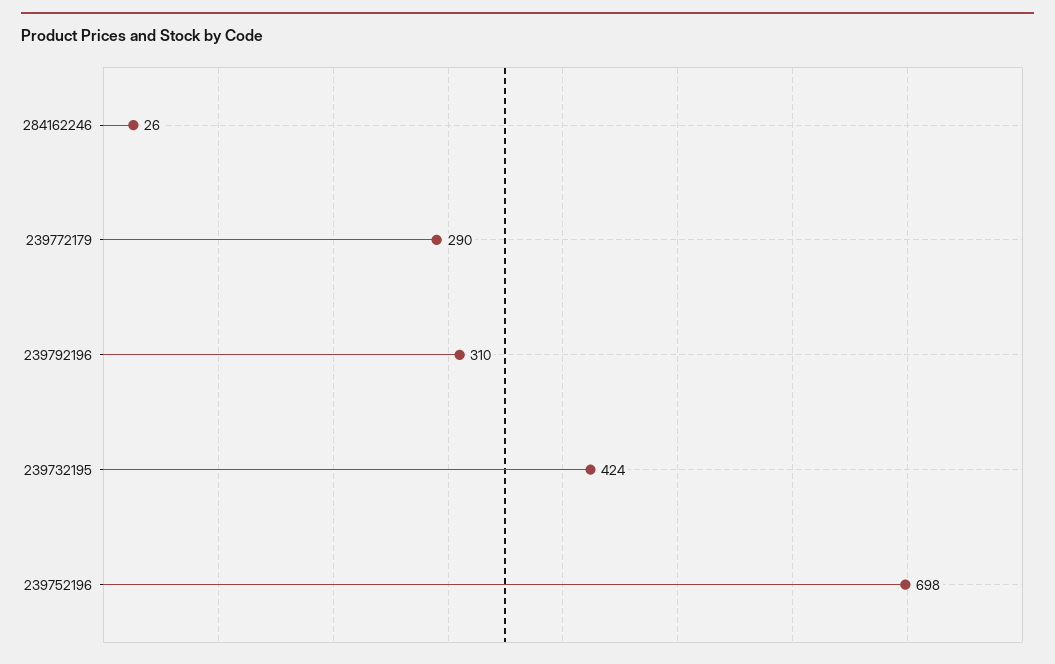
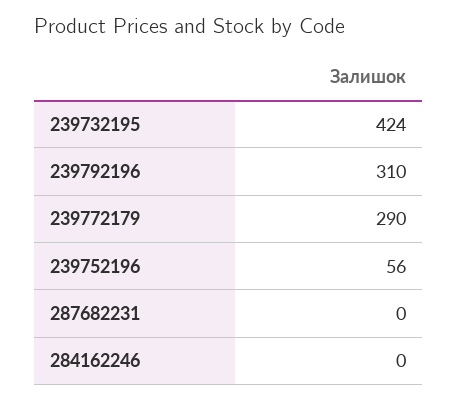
  {
-   "284162246": 26,
+   "284162246": 0,
    "239772179": 290,
    "239792196": 310,
    "239732195": 424,
-   "239752196": 698
+   "239752196": 56,
+   "287682231": 0
  }

